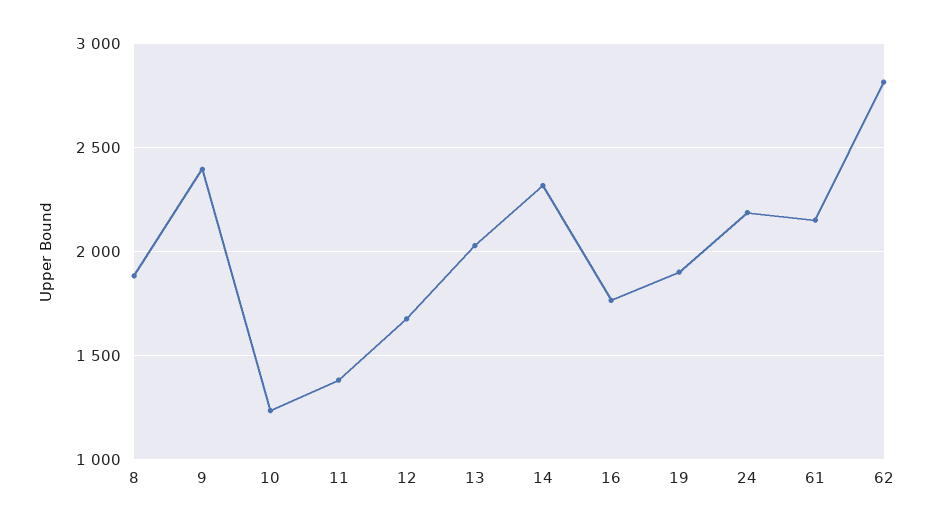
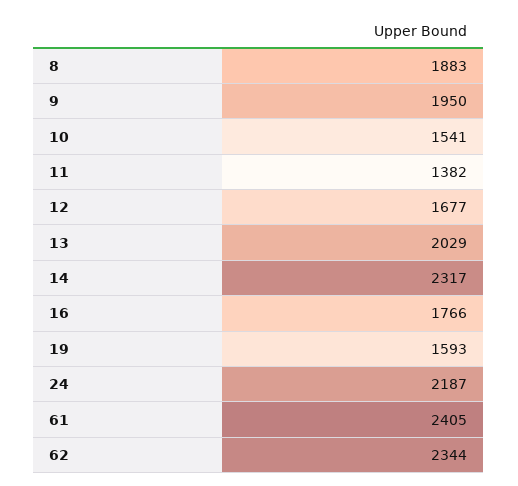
  {
    "8": 1883,
-   "9": 2400,
+   "9": 1950,
-   "10": 1250,
+   "10": 1541,
    "11": 1382,
    "12": 1677,
    "13": 2029,
    "14": 2317,
    "16": 1766,
-   "19": 1900,
+   "19": 1593,
    "24": 2187,
-   "61": 2150,
+   "61": 2405,
-   "62": 2800
+   "62": 2344
  }

